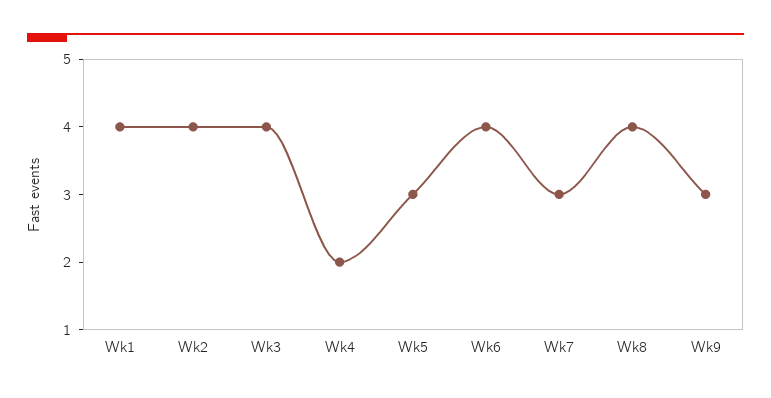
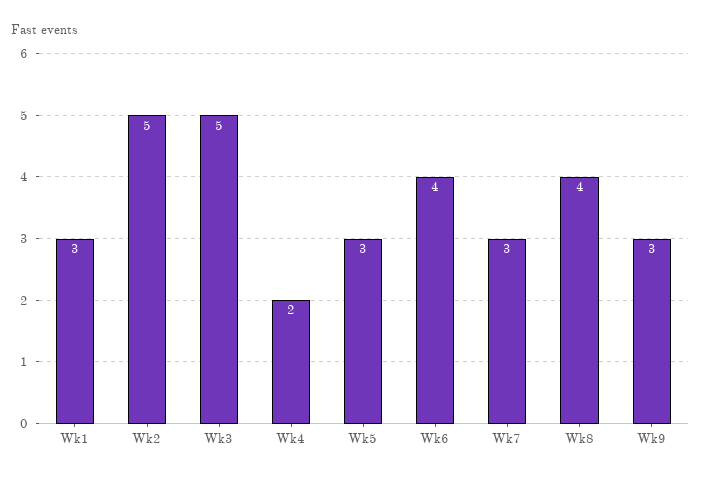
  {
-   "Wk1": 4,
+   "Wk1": 3,
-   "Wk2": 4,
+   "Wk2": 5,
-   "Wk3": 4,
+   "Wk3": 5,
    "Wk4": 2,
    "Wk5": 3,
    "Wk6": 4,
    "Wk7": 3,
    "Wk8": 4,
    "Wk9": 3
  }

